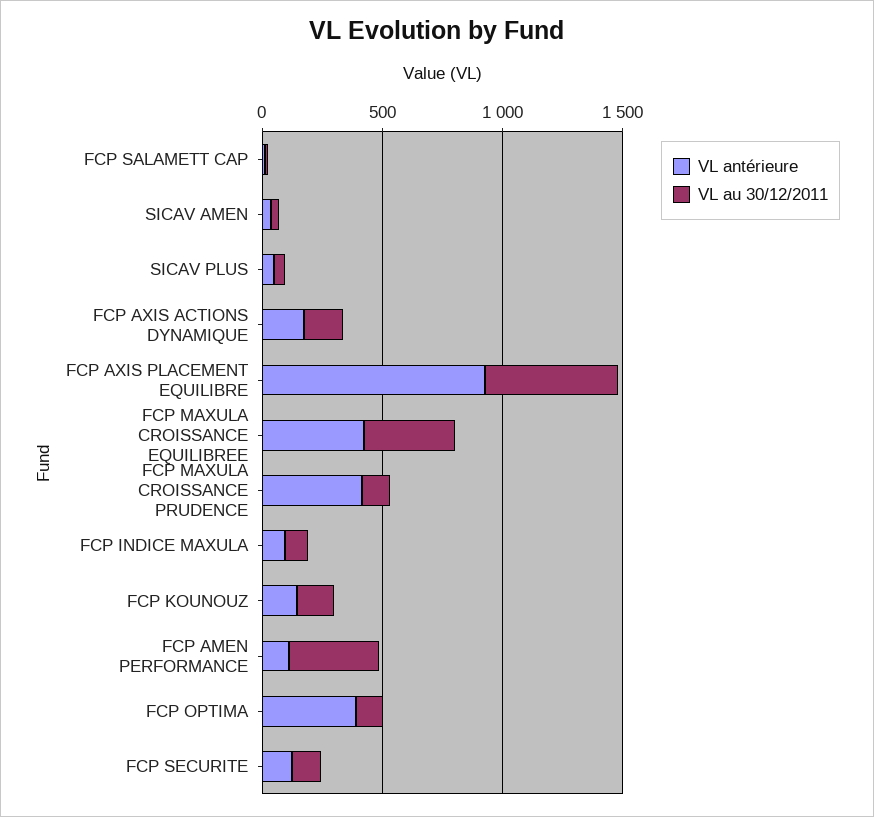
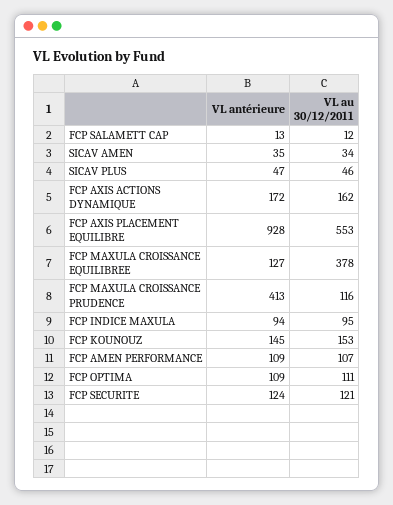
  {
    "VL antérieure": {
      "FCP SALAMETT CAP": 13,
      "SICAV AMEN": 35,
      "SICAV PLUS": 47,
      "FCP AXIS ACTIONS DYNAMIQUE": 172,
      "FCP AXIS PLACEMENT EQUILIBRE": 928,
-     "FCP MAXULA CROISSANCE EQUILIBREE": 400,
+     "FCP MAXULA CROISSANCE EQUILIBREE": 127,
      "FCP MAXULA CROISSANCE PRUDENCE": 413,
      "FCP INDICE MAXULA": 94,
      "FCP KOUNOUZ": 145,
      "FCP AMEN PERFORMANCE": 109,
-     "FCP OPTIMA": 400,
+     "FCP OPTIMA": 109,
      "FCP SECURITE": 124
    },
    "VL au 30/12/2011": {
      "FCP SALAMETT CAP": 12,
      "SICAV AMEN": 34,
      "SICAV PLUS": 46,
      "FCP AXIS ACTIONS DYNAMIQUE": 162,
      "FCP AXIS PLACEMENT EQUILIBRE": 553,
      "FCP MAXULA CROISSANCE EQUILIBREE": 378,
      "FCP MAXULA CROISSANCE PRUDENCE": 116,
      "FCP INDICE MAXULA": 95,
      "FCP KOUNOUZ": 153,
-     "FCP AMEN PERFORMANCE": 400,
+     "FCP AMEN PERFORMANCE": 107,
      "FCP OPTIMA": 111,
      "FCP SECURITE": 121
    }
  }

